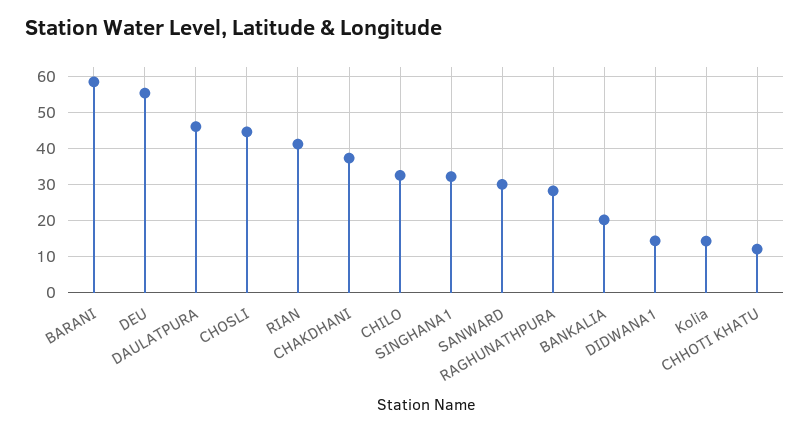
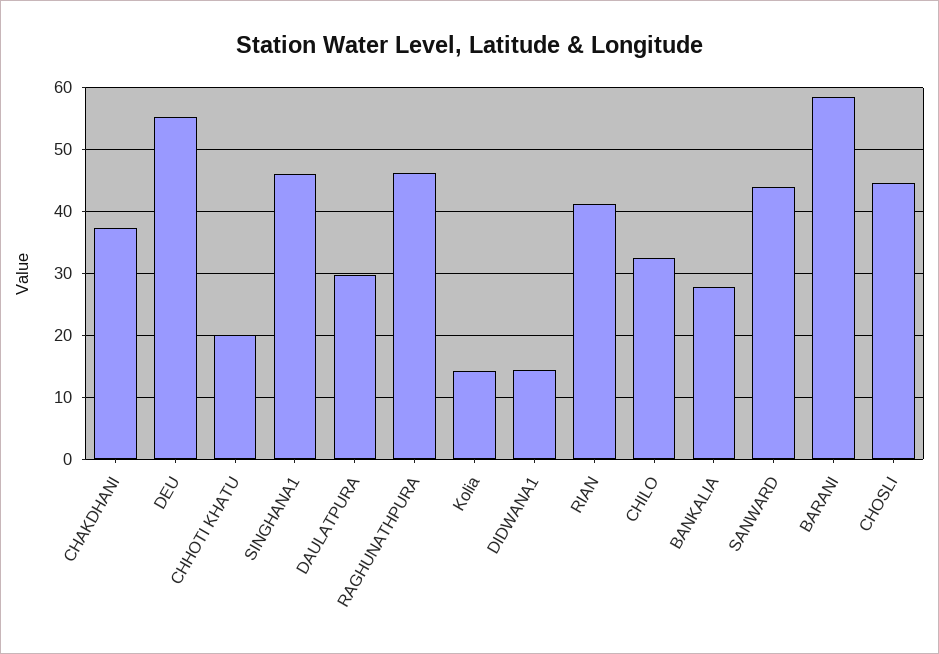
  {
    "BARANI": 58,
    "DEU": 55,
-   "DAULATPURA": 46,
+   "DAULATPURA": 30,
    "CHOSLI": 45,
    "RIAN": 41,
    "CHAKDHANI": 37,
    "CHILO": 33,
-   "SINGHANA1": 32,
+   "SINGHANA1": 46,
-   "SANWARD": 30,
+   "SANWARD": 44,
-   "RAGHUNATHPURA": 28,
+   "RAGHUNATHPURA": 46,
-   "BANKALIA": 20,
+   "BANKALIA": 28,
    "DIDWANA1": 14,
    "Kolia": 14,
-   "CHHOTI KHATU": 12
+   "CHHOTI KHATU": 20
  }

